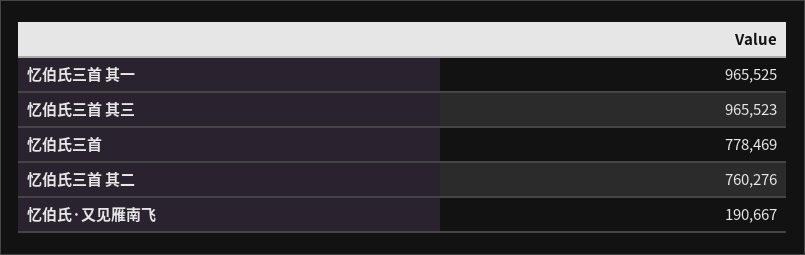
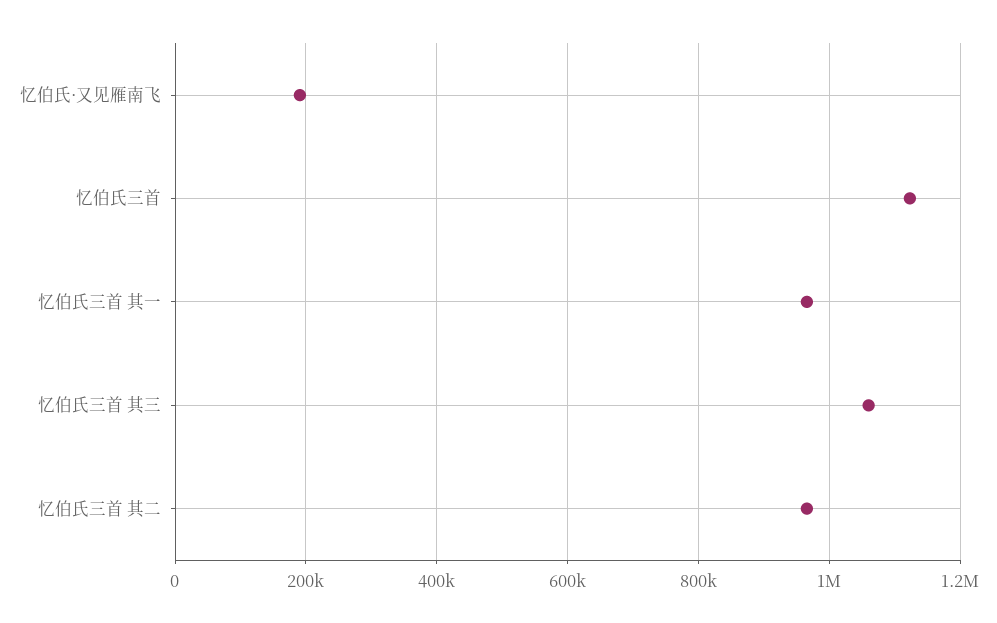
  {
    "忆伯氏三首 其一": 965525,
-   "忆伯氏三首 其三": 965523,
+   "忆伯氏三首 其三": 1060000,
-   "忆伯氏三首": 778469,
+   "忆伯氏三首": 1120000,
-   "忆伯氏三首 其二": 760276,
+   "忆伯氏三首 其二": 960000,
    "忆伯氏·又见雁南飞": 190667
  }

